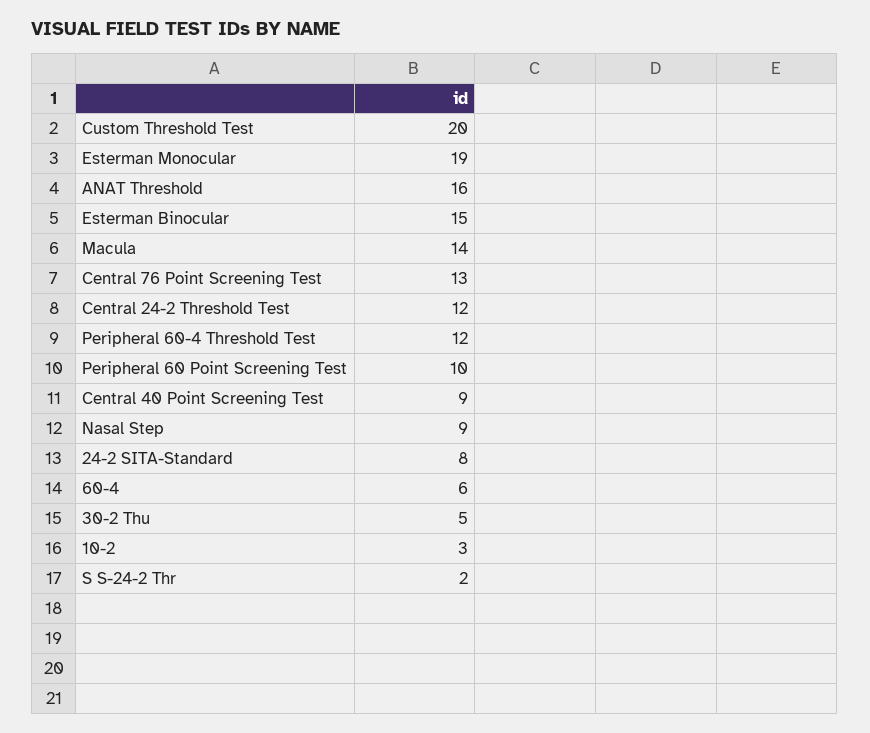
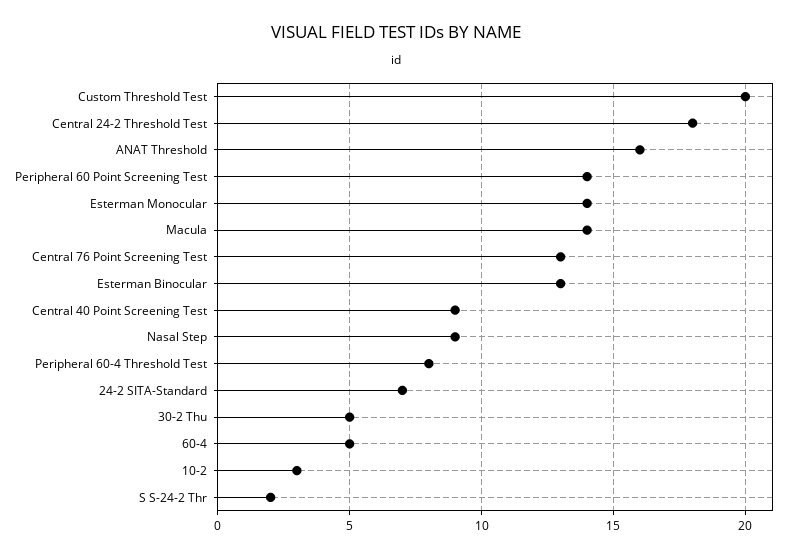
  {
    "Custom Threshold Test": 20,
-   "Esterman Monocular": 19,
+   "Esterman Monocular": 14,
    "ANAT Threshold": 16,
-   "Esterman Binocular": 15,
+   "Esterman Binocular": 13,
    "Macula": 14,
    "Central 76 Point Screening Test": 13,
-   "Central 24-2 Threshold Test": 12,
+   "Central 24-2 Threshold Test": 18,
-   "Peripheral 60-4 Threshold Test": 12,
+   "Peripheral 60-4 Threshold Test": 8,
-   "Peripheral 60 Point Screening Test": 10,
+   "Peripheral 60 Point Screening Test": 14,
    "Central 40 Point Screening Test": 9,
    "Nasal Step": 9,
-   "24-2 SITA-Standard": 8,
+   "24-2 SITA-Standard": 7,
-   "60-4": 6,
+   "60-4": 5,
    "30-2 Thu": 5,
    "10-2": 3,
    "S S-24-2 Thr": 2
  }

